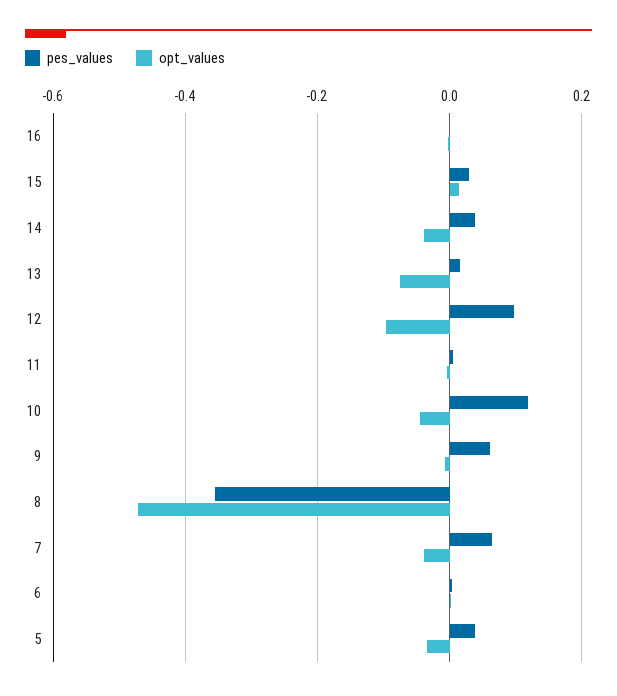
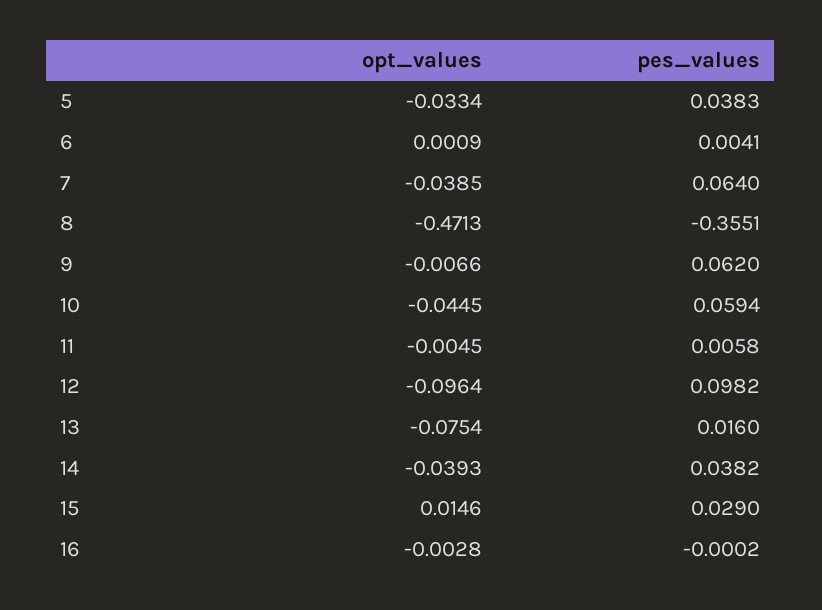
  {
    "pes_values": {
      "16": -0.0002,
      "15": 0.029,
      "14": 0.0382,
      "13": 0.016,
      "12": 0.0982,
      "11": 0.0058,
-     "10": 0.12,
+     "10": 0.0594,
      "9": 0.062,
      "8": -0.3551,
      "7": 0.064,
      "6": 0.0041,
      "5": 0.0383
    },
    "opt_values": {
      "16": -0.0028,
      "15": 0.0146,
      "14": -0.0393,
      "13": -0.0754,
      "12": -0.0964,
      "11": -0.0045,
      "10": -0.0445,
      "9": -0.0066,
      "8": -0.4713,
      "7": -0.0385,
      "6": 0.0009,
      "5": -0.0334
    }
  }

